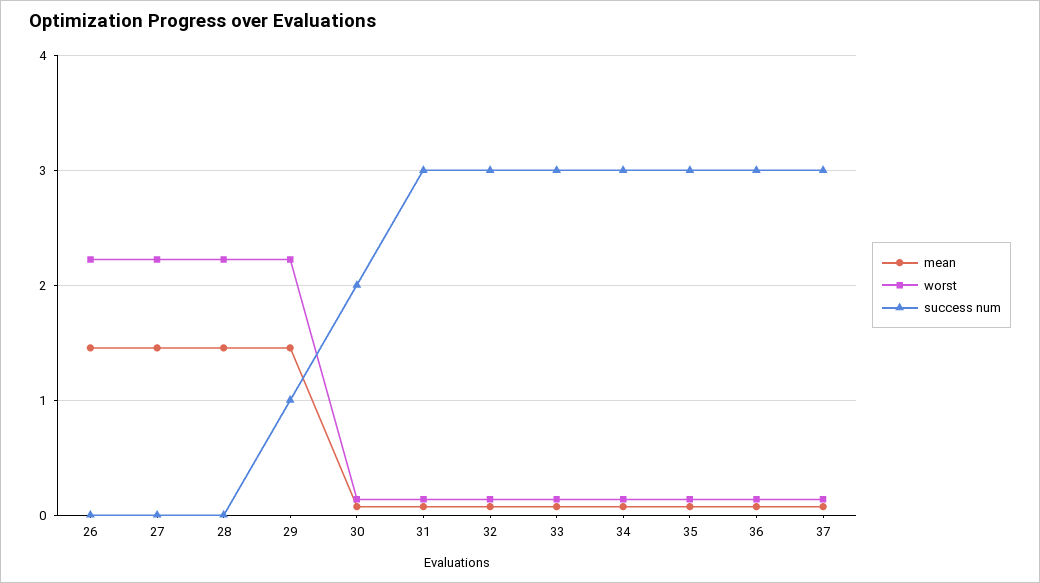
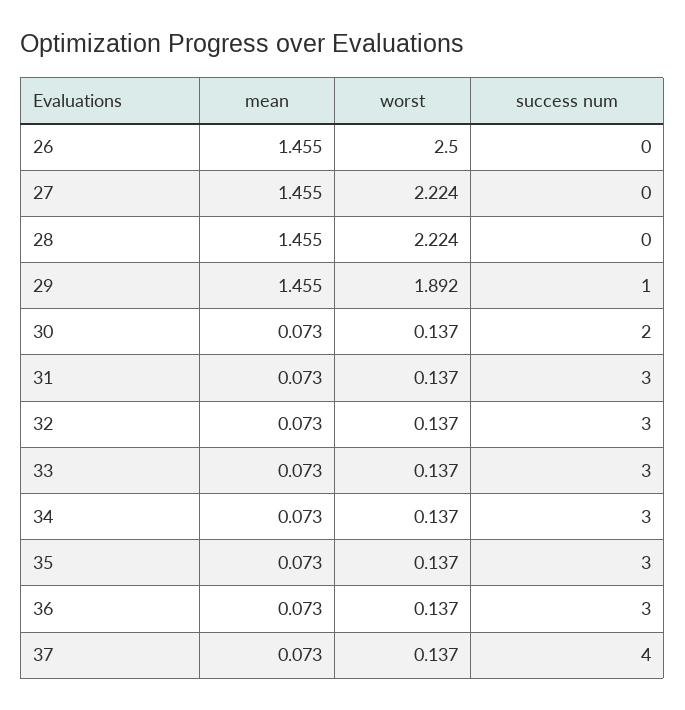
  {
    "mean": {
      "26": 1.455,
      "27": 1.455,
      "28": 1.455,
      "29": 1.455,
      "30": 0.073,
      "31": 0.073,
      "32": 0.073,
      "33": 0.073,
      "34": 0.073,
      "35": 0.073,
      "36": 0.073,
      "37": 0.073
    },
    "worst": {
-     "26": 2.2,
+     "26": 2.5,
      "27": 2.224,
      "28": 2.224,
-     "29": 2.2,
+     "29": 1.892,
      "30": 0.137,
      "31": 0.137,
      "32": 0.137,
      "33": 0.137,
      "34": 0.137,
      "35": 0.137,
      "36": 0.137,
      "37": 0.137
    },
    "success num": {
      "26": 0,
      "27": 0,
      "28": 0,
      "29": 1,
      "30": 2,
      "31": 3,
      "32": 3,
      "33": 3,
      "34": 3,
      "35": 3,
      "36": 3,
-     "37": 3
+     "37": 4
    }
  }

